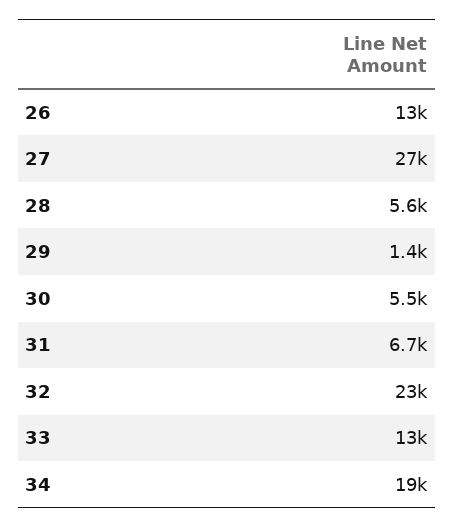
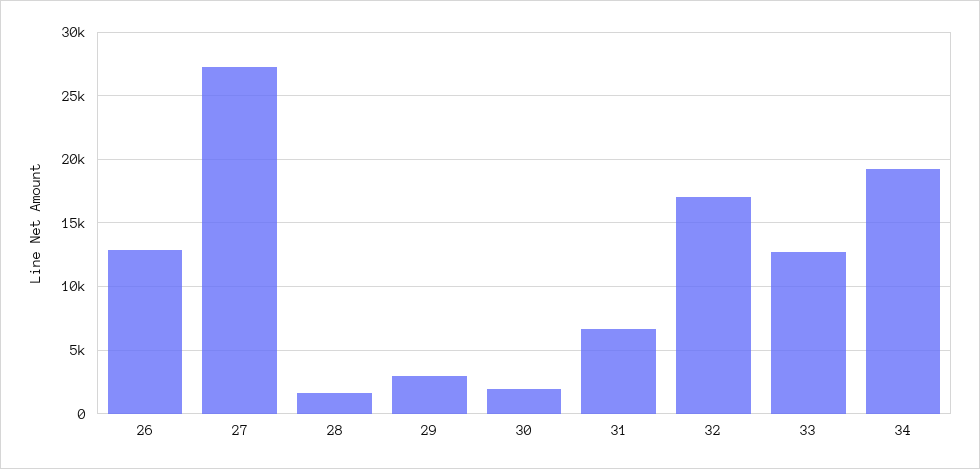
  {
    "26": 13000,
    "27": 27000,
-   "28": 5600,
+   "28": 1500,
-   "29": 1400,
+   "29": 3000,
-   "30": 5500,
+   "30": 2000,
    "31": 6700,
-   "32": 23000,
+   "32": 17000,
    "33": 13000,
    "34": 19000
  }

